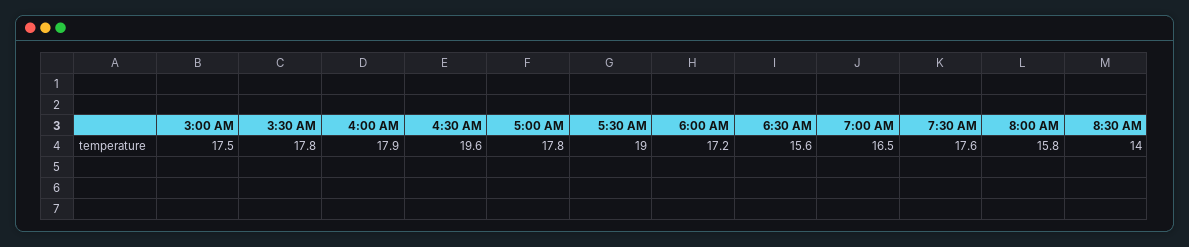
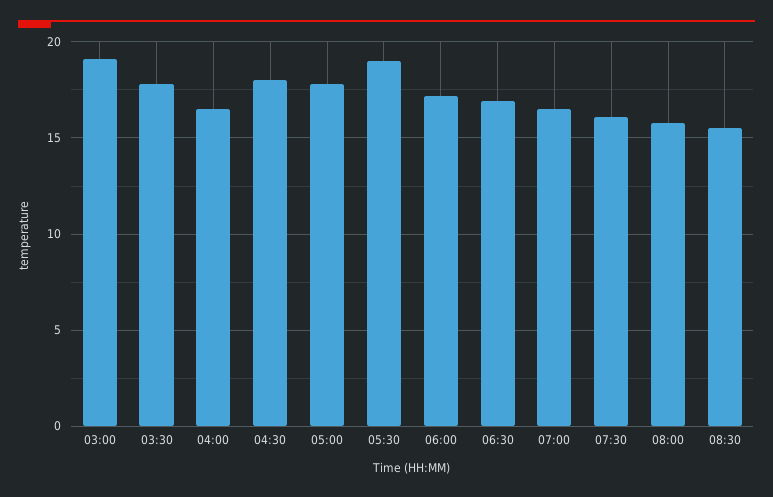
  {
-   "3:00 AM": 17.5,
+   "3:00 AM": 19,
    "3:30 AM": 17.8,
-   "4:00 AM": 17.9,
+   "4:00 AM": 16.5,
-   "4:30 AM": 19.6,
+   "4:30 AM": 18,
    "5:00 AM": 17.8,
    "5:30 AM": 19,
    "6:00 AM": 17.2,
-   "6:30 AM": 15.6,
+   "6:30 AM": 17,
    "7:00 AM": 16.5,
-   "7:30 AM": 17.6,
+   "7:30 AM": 16,
    "8:00 AM": 15.8,
-   "8:30 AM": 14
+   "8:30 AM": 15.5
  }

